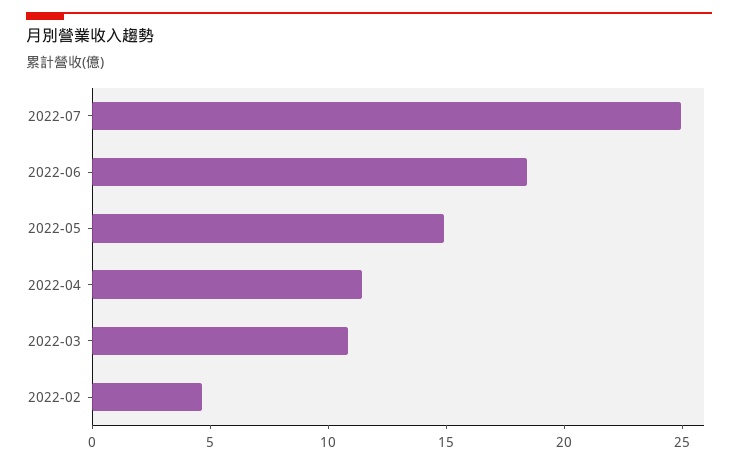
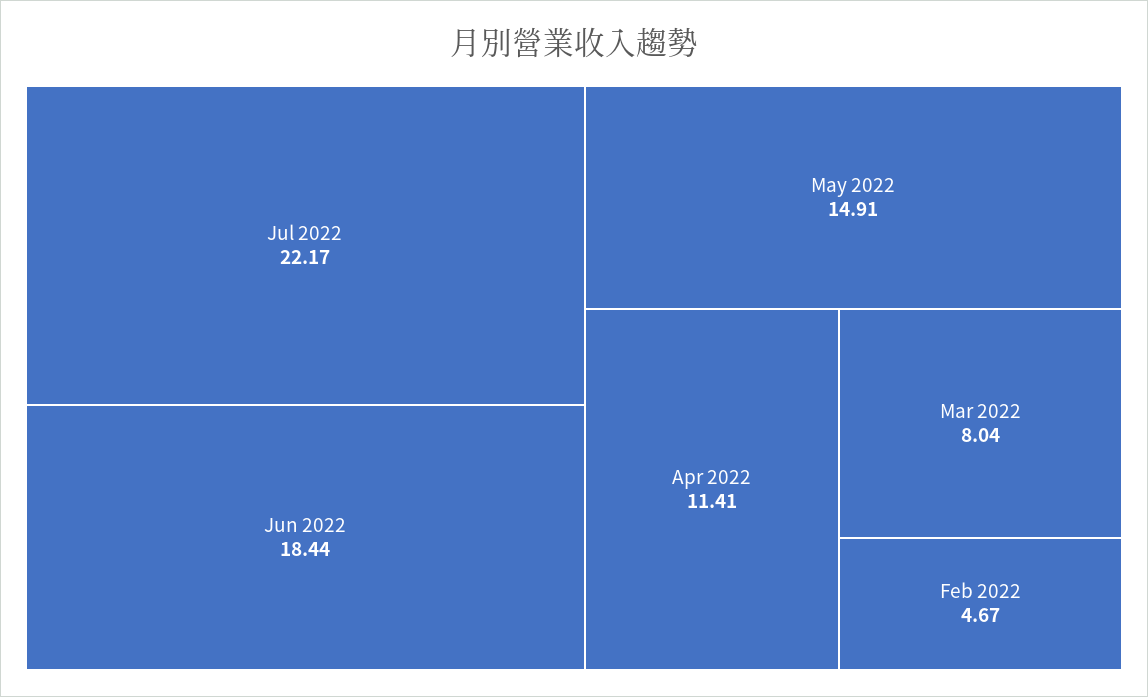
  {
-   "2022-07": 25,
+   "2022-07": 22.17,
    "2022-06": 18.44,
    "2022-05": 14.91,
    "2022-04": 11.41,
-   "2022-03": 11,
+   "2022-03": 8.04,
    "2022-02": 4.67
  }

